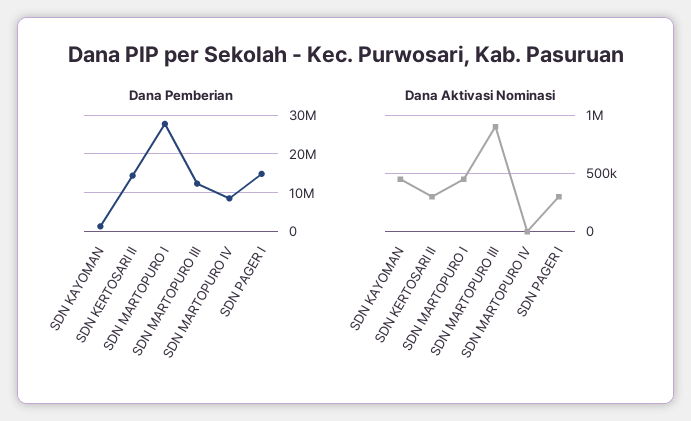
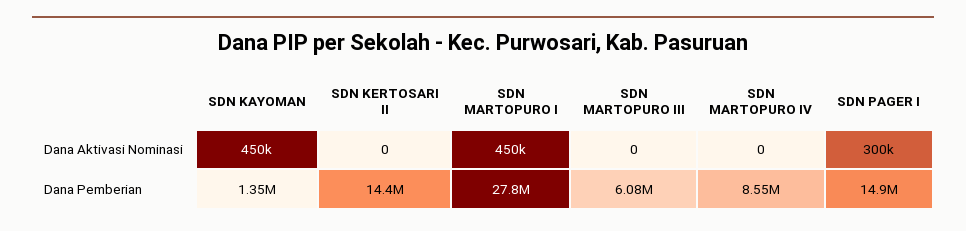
  {
    "Dana Pemberian": {
      "SDN KAYOMAN": 1350000,
      "SDN KERTOSARI II": 14400000,
      "SDN MARTOPURO I": 27800000,
-     "SDN MARTOPURO III": 12000000,
+     "SDN MARTOPURO III": 6080000,
      "SDN MARTOPURO IV": 8550000,
      "SDN PAGER I": 14900000
    },
    "Dana Aktivasi Nominasi": {
      "SDN KAYOMAN": 450000,
-     "SDN KERTOSARI II": 300000,
+     "SDN KERTOSARI II": 0,
      "SDN MARTOPURO I": 450000,
-     "SDN MARTOPURO III": 900000,
+     "SDN MARTOPURO III": 0,
      "SDN MARTOPURO IV": 0,
      "SDN PAGER I": 300000
    }
  }

